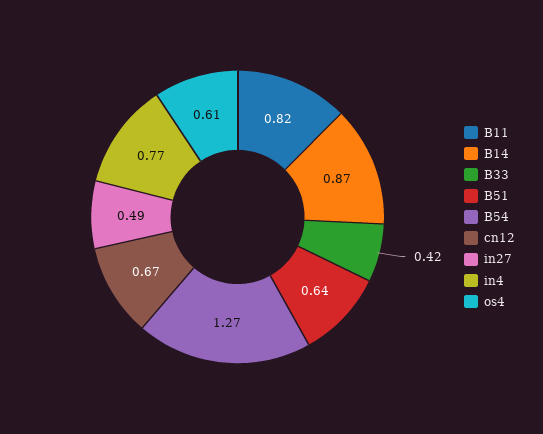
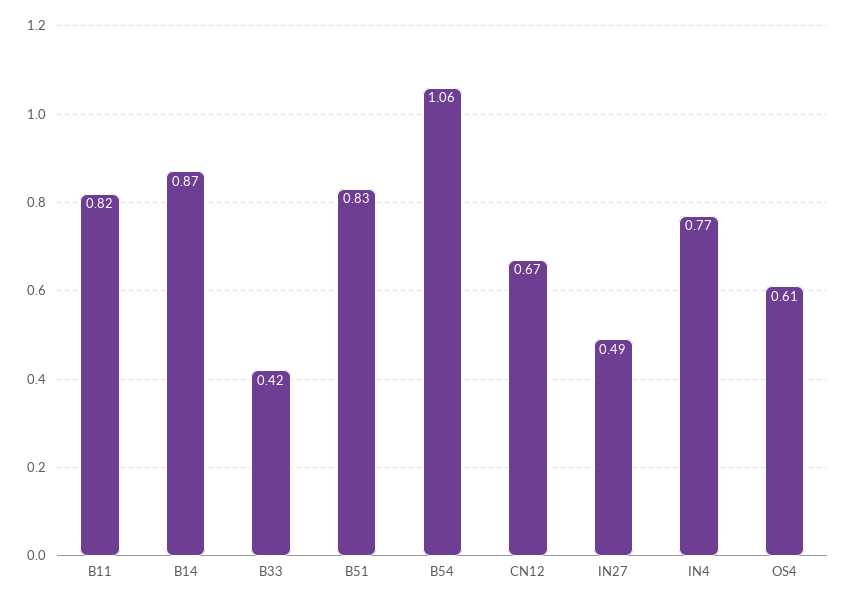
  {
    "B11": 0.82,
    "B14": 0.87,
    "B33": 0.42,
-   "B51": 0.64,
+   "B51": 0.83,
-   "B54": 1.27,
+   "B54": 1.06,
    "cn12": 0.67,
    "in27": 0.49,
    "in4": 0.77,
    "os4": 0.61
  }

